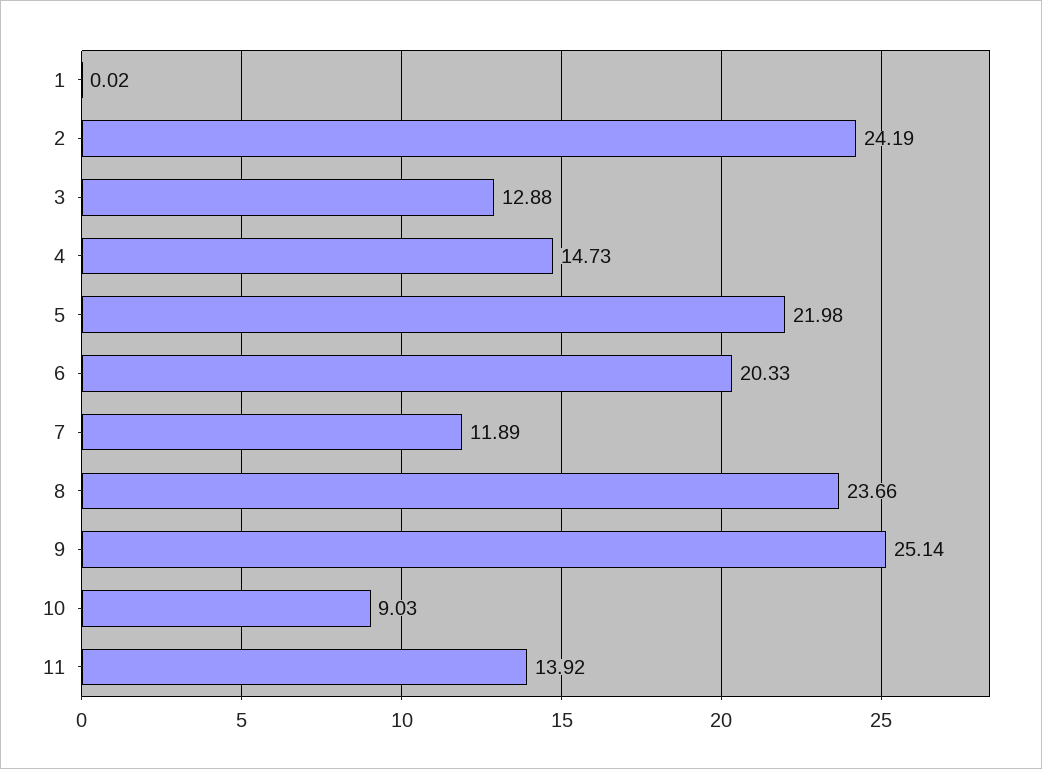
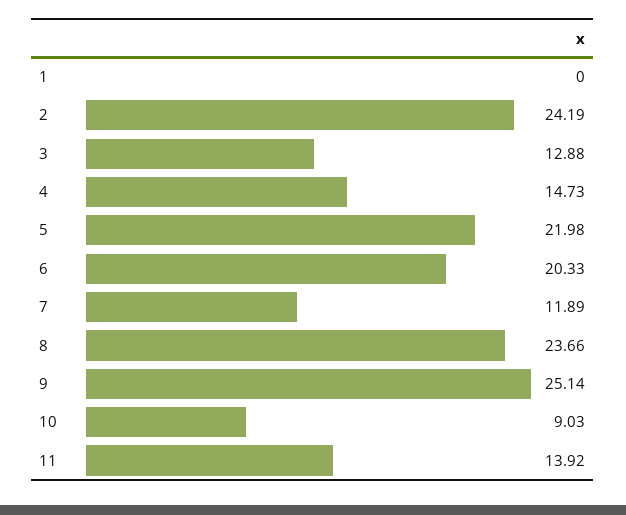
  {
-   "1": 0.02,
+   "1": 0,
    "2": 24.19,
    "3": 12.88,
    "4": 14.73,
    "5": 21.98,
    "6": 20.33,
    "7": 11.89,
    "8": 23.66,
    "9": 25.14,
    "10": 9.03,
    "11": 13.92
  }

